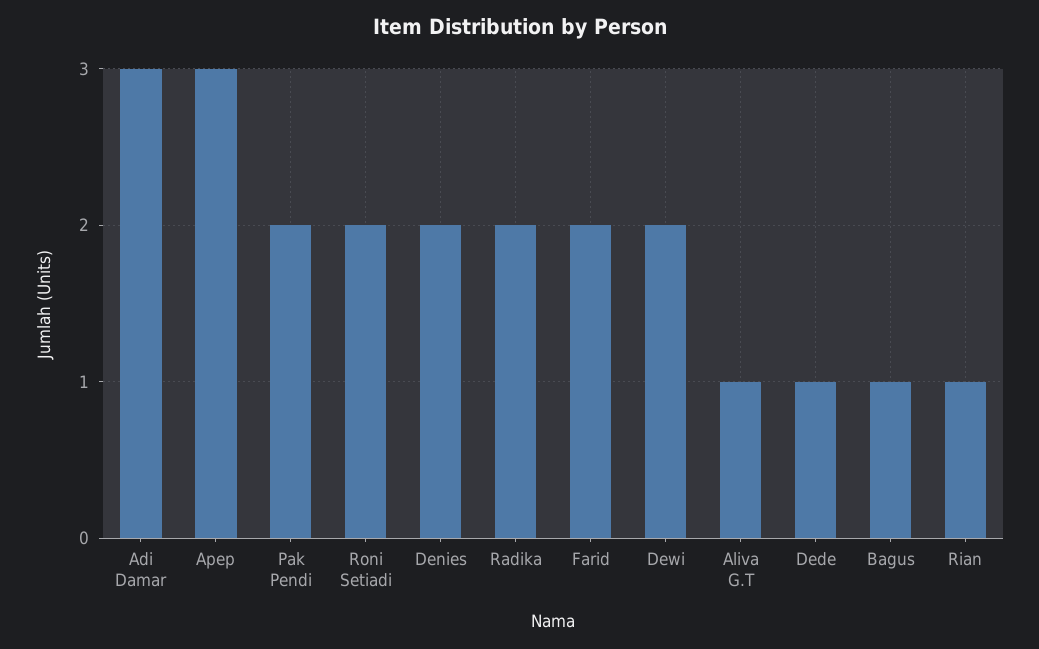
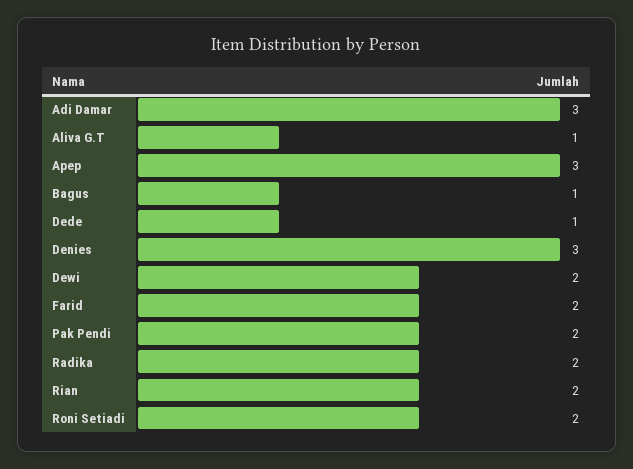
  {
    "Adi Damar": 3,
    "Apep": 3,
    "Pak Pendi": 2,
    "Roni Setiadi": 2,
-   "Denies": 2,
+   "Denies": 3,
    "Radika": 2,
    "Farid": 2,
    "Dewi": 2,
    "Aliva G.T": 1,
    "Dede": 1,
    "Bagus": 1,
-   "Rian": 1
+   "Rian": 2
  }

